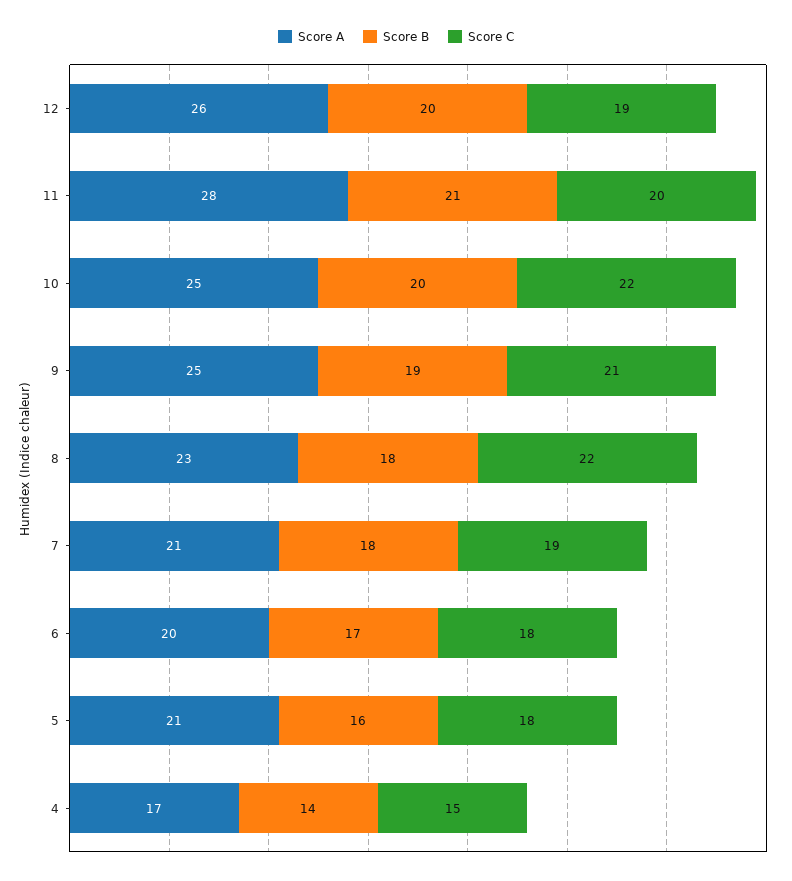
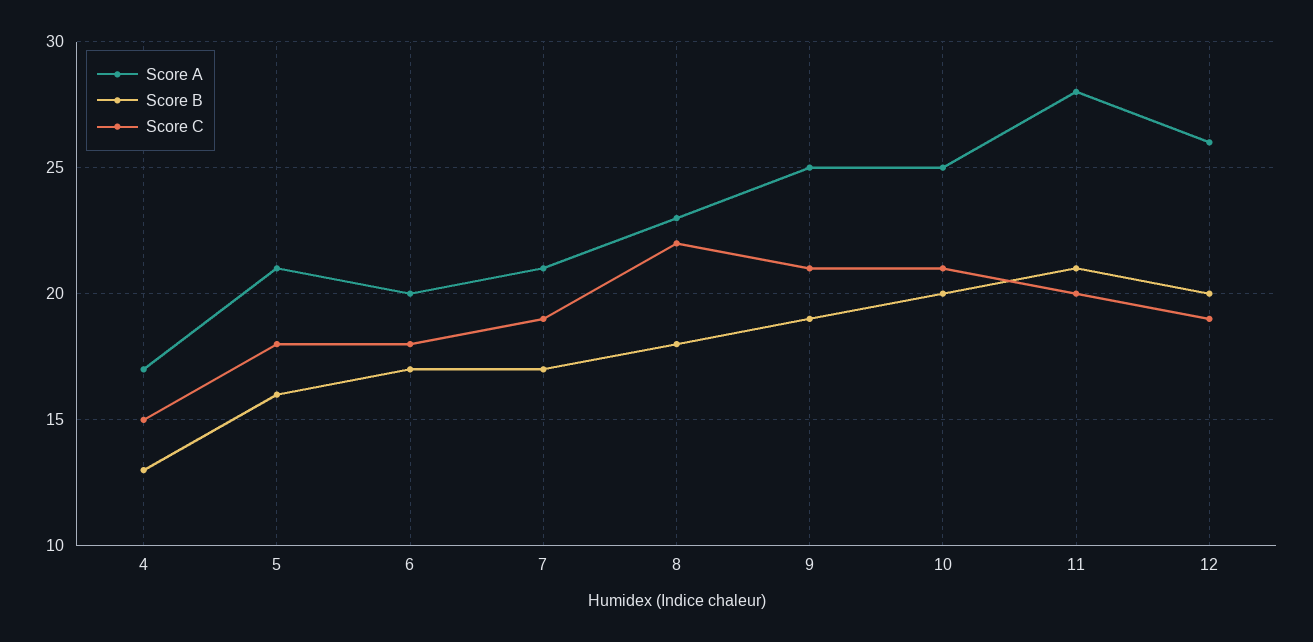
  {
    "Score A": {
      "12": 26,
      "11": 28,
      "10": 25,
      "9": 25,
      "8": 23,
      "7": 21,
      "6": 20,
      "5": 21,
      "4": 17
    },
    "Score B": {
      "12": 20,
      "11": 21,
      "10": 20,
      "9": 19,
      "8": 18,
-     "7": 18,
+     "7": 17,
      "6": 17,
      "5": 16,
-     "4": 14
+     "4": 13
    },
    "Score C": {
      "12": 19,
      "11": 20,
-     "10": 22,
+     "10": 21,
      "9": 21,
      "8": 22,
      "7": 19,
      "6": 18,
      "5": 18,
      "4": 15
    }
  }

